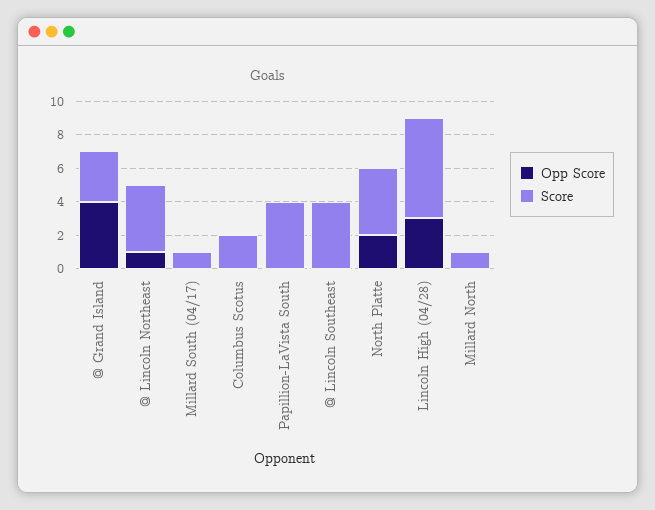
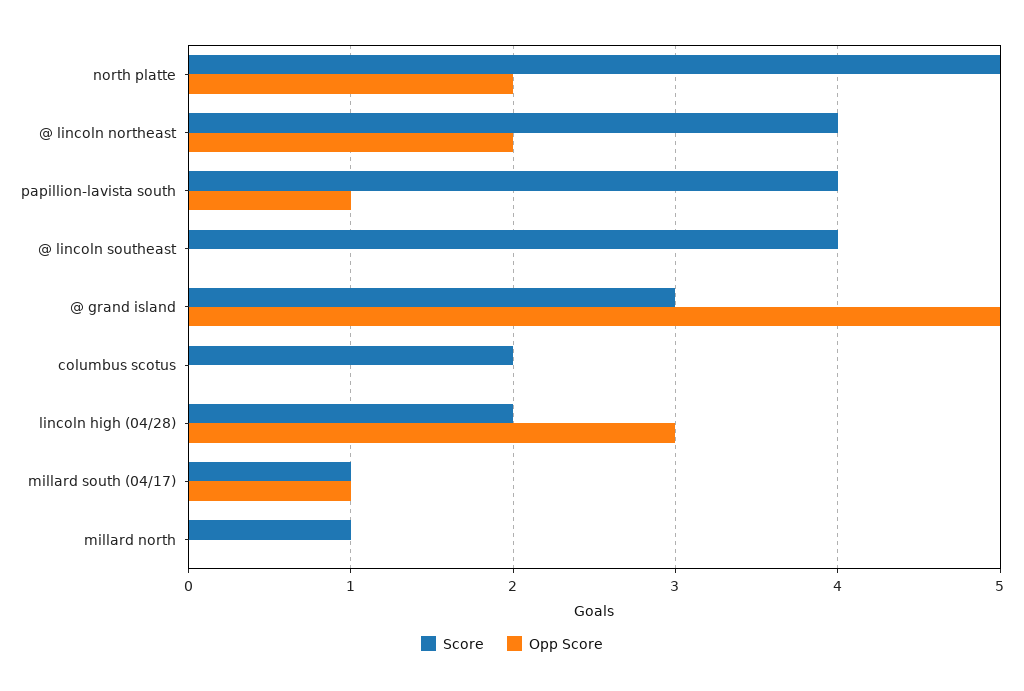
  {
    "Opp Score": {
-     "@ Grand Island": 4,
+     "@ Grand Island": 5,
-     "@ Lincoln Northeast": 1,
+     "@ Lincoln Northeast": 2,
-     "Millard South (04/17)": 0,
+     "Millard South (04/17)": 1,
      "Columbus Scotus": 0,
-     "Papillion-LaVista South": 0,
+     "Papillion-LaVista South": 1,
      "@ Lincoln Southeast": 0,
      "North Platte": 2,
      "Lincoln High (04/28)": 3,
      "Millard North": 0
    },
    "Score": {
      "@ Grand Island": 3,
      "@ Lincoln Northeast": 4,
      "Millard South (04/17)": 1,
      "Columbus Scotus": 2,
      "Papillion-LaVista South": 4,
      "@ Lincoln Southeast": 4,
-     "North Platte": 4,
+     "North Platte": 5,
-     "Lincoln High (04/28)": 6,
+     "Lincoln High (04/28)": 2,
      "Millard North": 1
    }
  }

